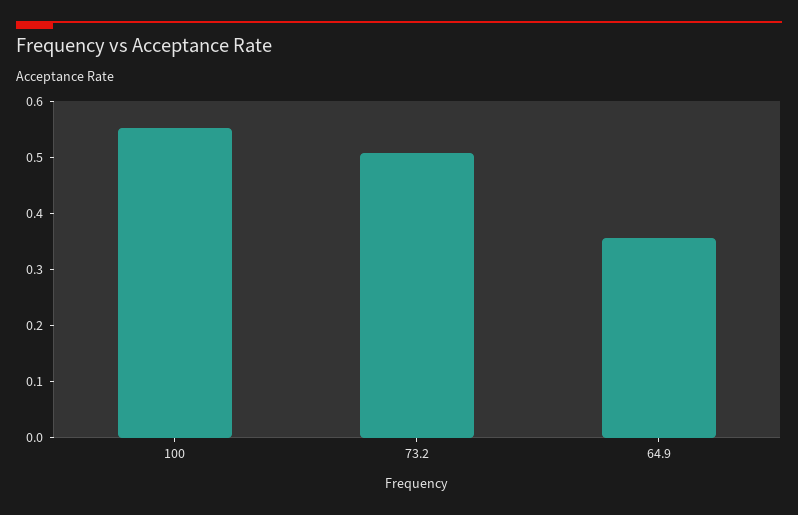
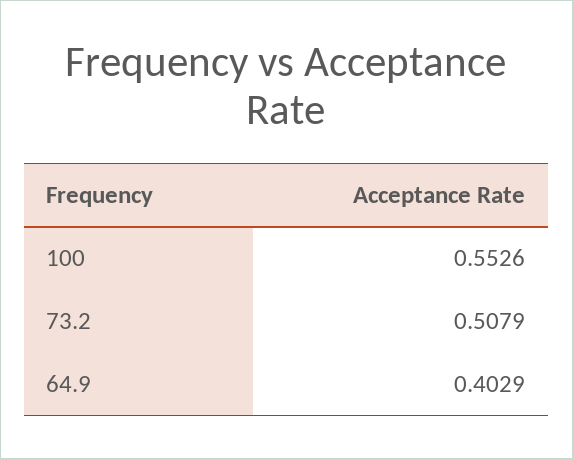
  {
    "100": 0.5526,
    "73.2": 0.5079,
-   "64.9": 0.36
+   "64.9": 0.4029
  }

